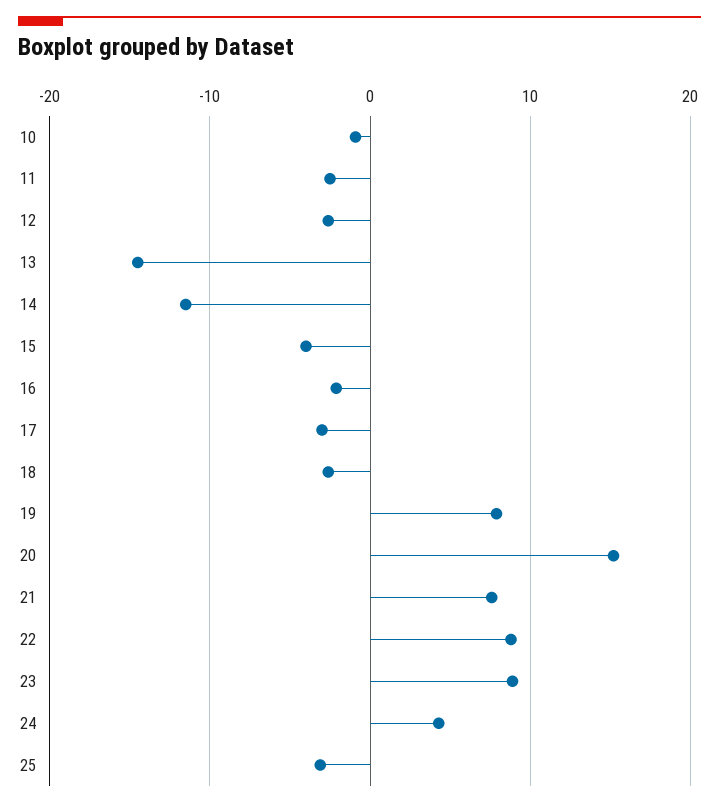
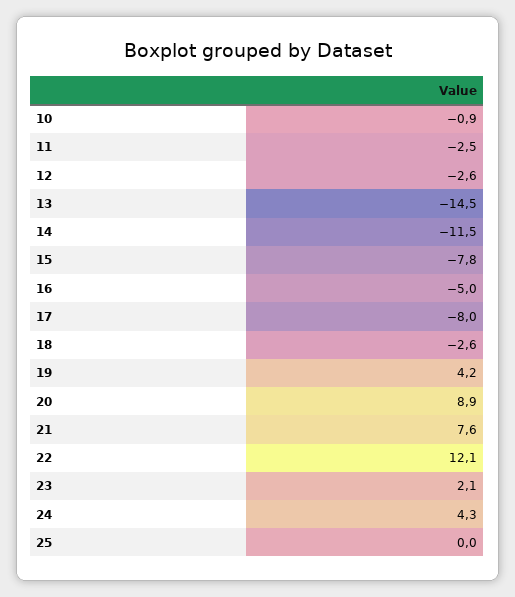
  {
    "10": -0.9,
    "11": -2.5,
    "12": -2.6,
    "13": -14.5,
    "14": -11.5,
-   "15": -4,
+   "15": -7.8,
-   "16": -2,
+   "16": -5,
-   "17": -3,
+   "17": -8,
    "18": -2.6,
-   "19": 8,
+   "19": 4.2,
-   "20": 15,
+   "20": 8.9,
    "21": 7.6,
-   "22": 9,
+   "22": 12.1,
-   "23": 9,
+   "23": 2.1,
    "24": 4.3,
-   "25": -3
+   "25": 0
  }

